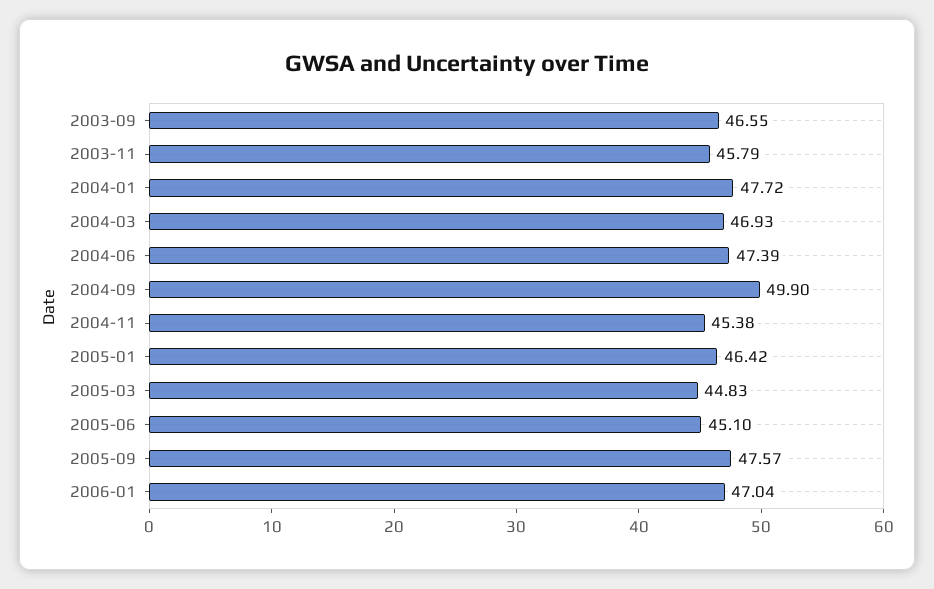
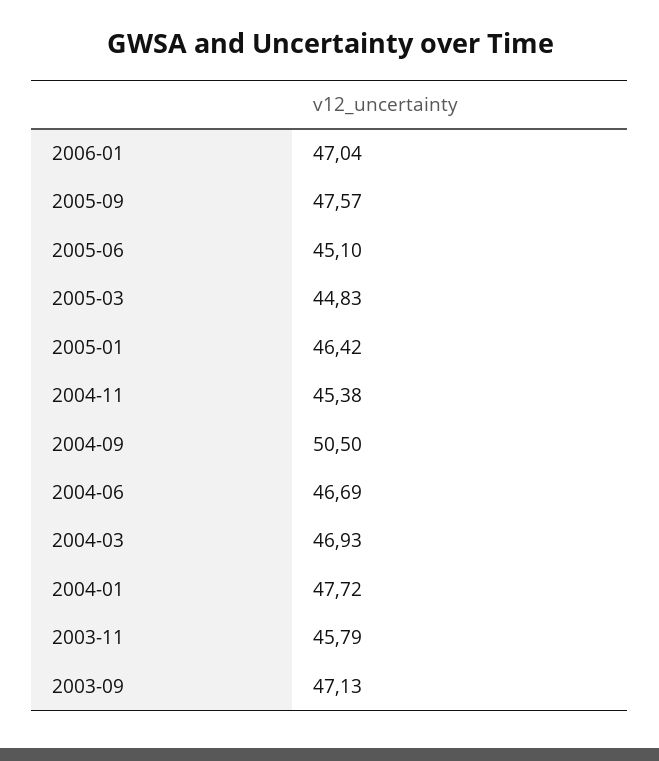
  {
-   "2003-09": 46.55,
+   "2003-09": 47.13,
    "2003-11": 45.79,
    "2004-01": 47.72,
    "2004-03": 46.93,
-   "2004-06": 47.39,
+   "2004-06": 46.69,
-   "2004-09": 49.9,
+   "2004-09": 50.5,
    "2004-11": 45.38,
    "2005-01": 46.42,
    "2005-03": 44.83,
    "2005-06": 45.1,
    "2005-09": 47.57,
    "2006-01": 47.04
  }

